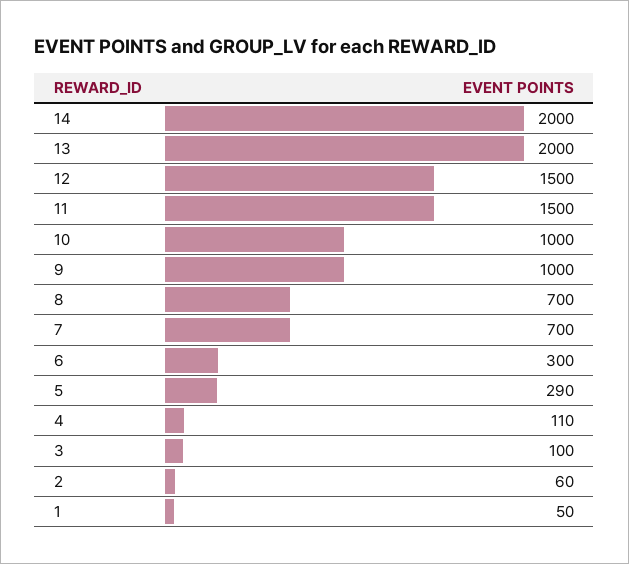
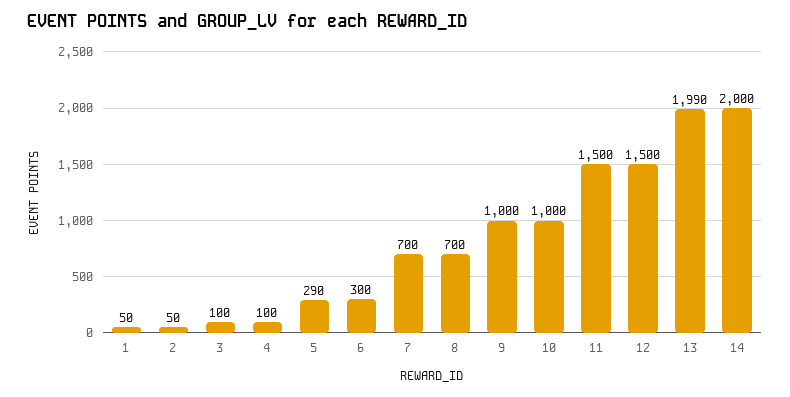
  {
    "14": 2000,
-   "13": 2000,
+   "13": 1990,
    "12": 1500,
    "11": 1500,
    "10": 1000,
    "9": 1000,
    "8": 700,
    "7": 700,
    "6": 300,
    "5": 290,
-   "4": 110,
+   "4": 100,
    "3": 100,
-   "2": 60,
+   "2": 50,
    "1": 50
  }

